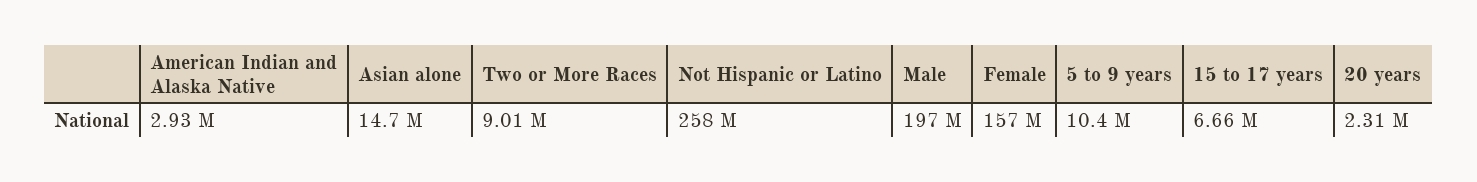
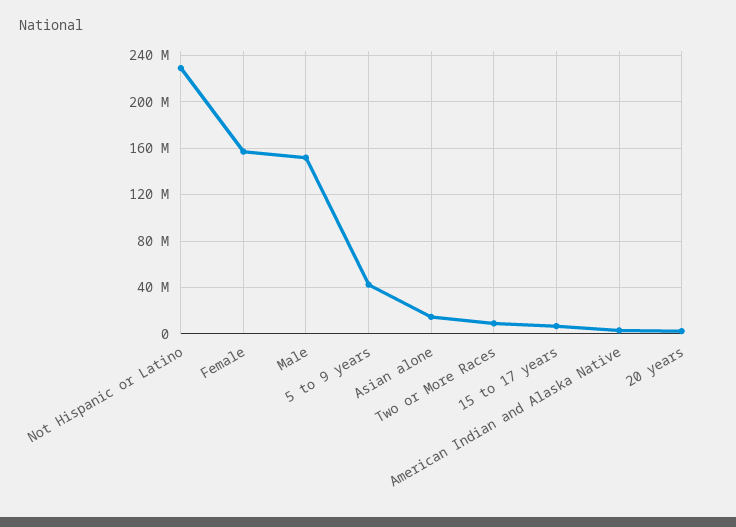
  {
    "American Indian and Alaska Native": 2930000,
    "Asian alone": 14700000,
    "Two or More Races": 9010000,
-   "Not Hispanic or Latino": 258000000,
+   "Not Hispanic or Latino": 230000000,
-   "Male": 197000000,
+   "Male": 150000000,
    "Female": 157000000,
-   "5 to 9 years": 10400000,
+   "5 to 9 years": 40000000,
    "15 to 17 years": 6660000,
    "20 years": 2310000
  }

